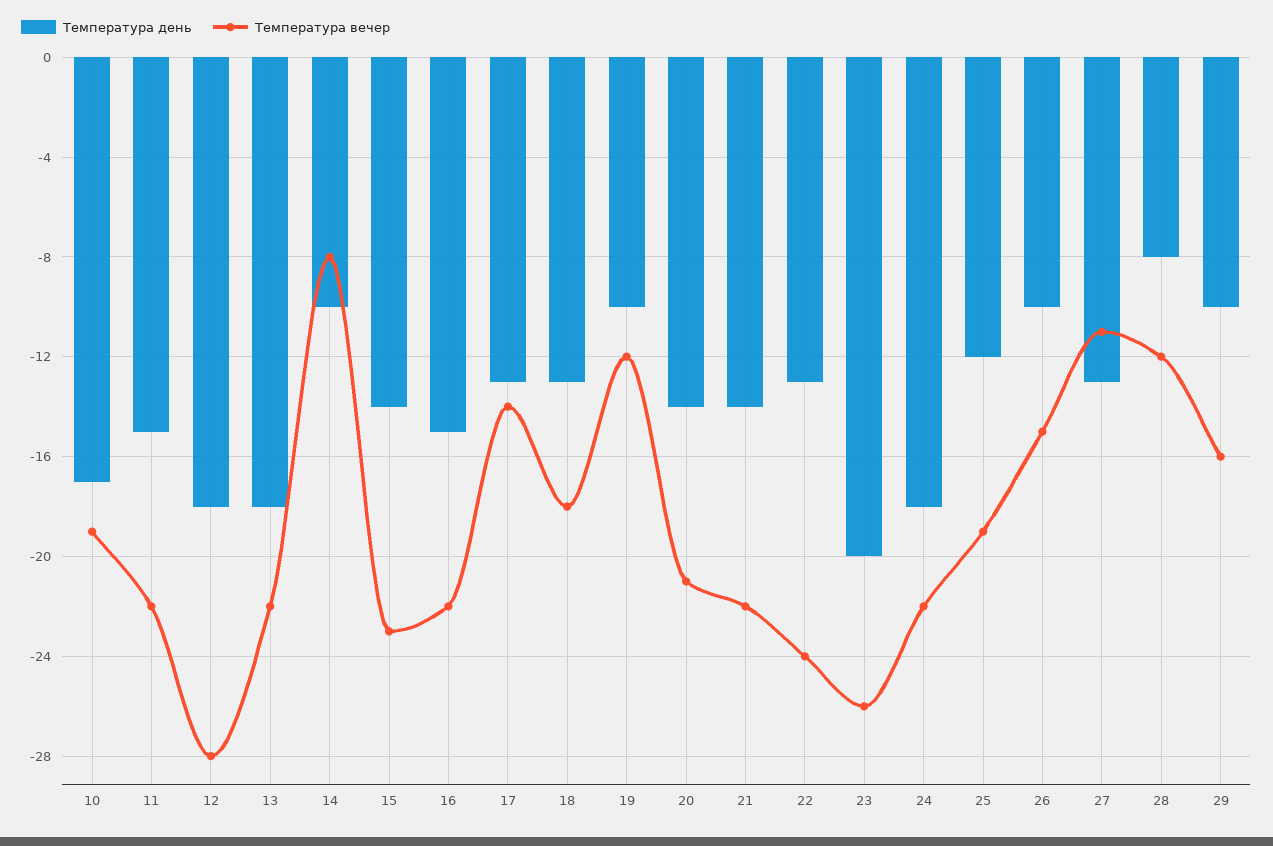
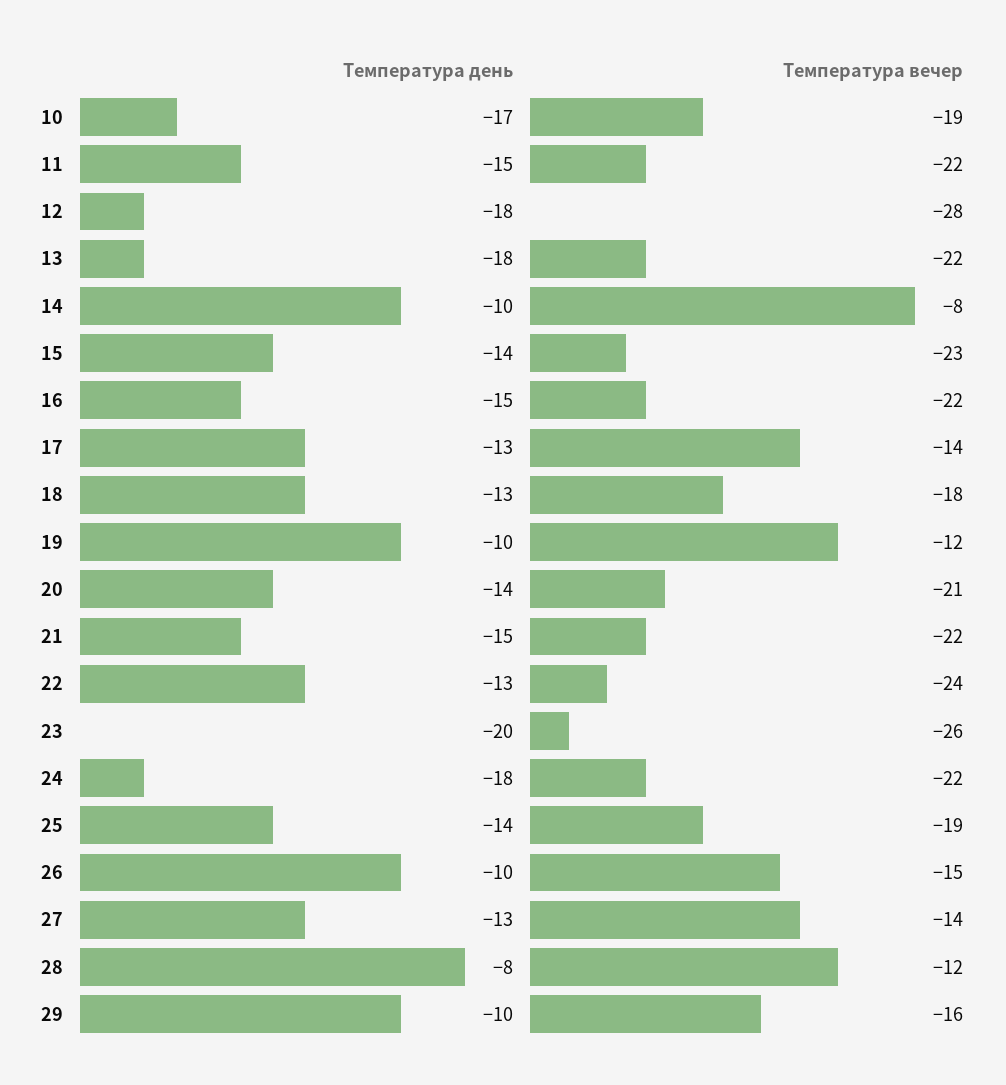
  {
    "Температура день": {
      "10": -17,
      "11": -15,
      "12": -18,
      "13": -18,
      "14": -10,
      "15": -14,
      "16": -15,
      "17": -13,
      "18": -13,
      "19": -10,
      "20": -14,
-     "21": -14,
+     "21": -15,
      "22": -13,
      "23": -20,
      "24": -18,
-     "25": -12,
+     "25": -14,
      "26": -10,
      "27": -13,
      "28": -8,
      "29": -10
    },
    "Температура вечер": {
      "10": -19,
      "11": -22,
      "12": -28,
      "13": -22,
      "14": -8,
      "15": -23,
      "16": -22,
      "17": -14,
      "18": -18,
      "19": -12,
      "20": -21,
      "21": -22,
      "22": -24,
      "23": -26,
      "24": -22,
      "25": -19,
      "26": -15,
-     "27": -11,
+     "27": -14,
      "28": -12,
      "29": -16
    }
  }

